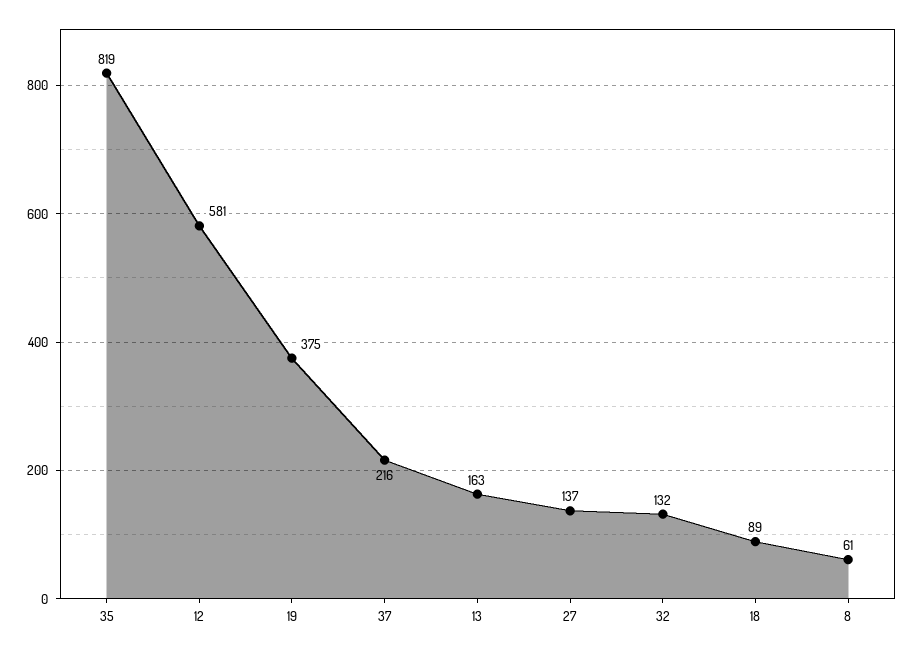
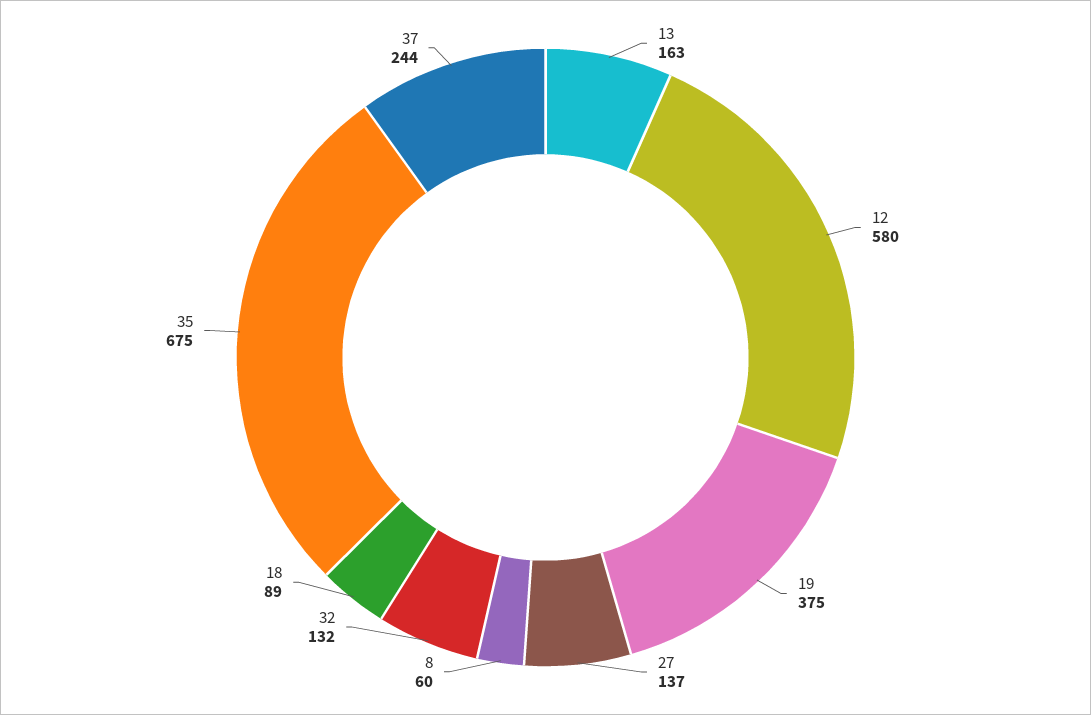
  {
-   "35": 819,
+   "35": 675,
-   "12": 581,
+   "12": 580,
    "19": 375,
-   "37": 216,
+   "37": 244,
    "13": 163,
    "27": 137,
    "32": 132,
    "18": 89,
-   "8": 61
+   "8": 60
  }

